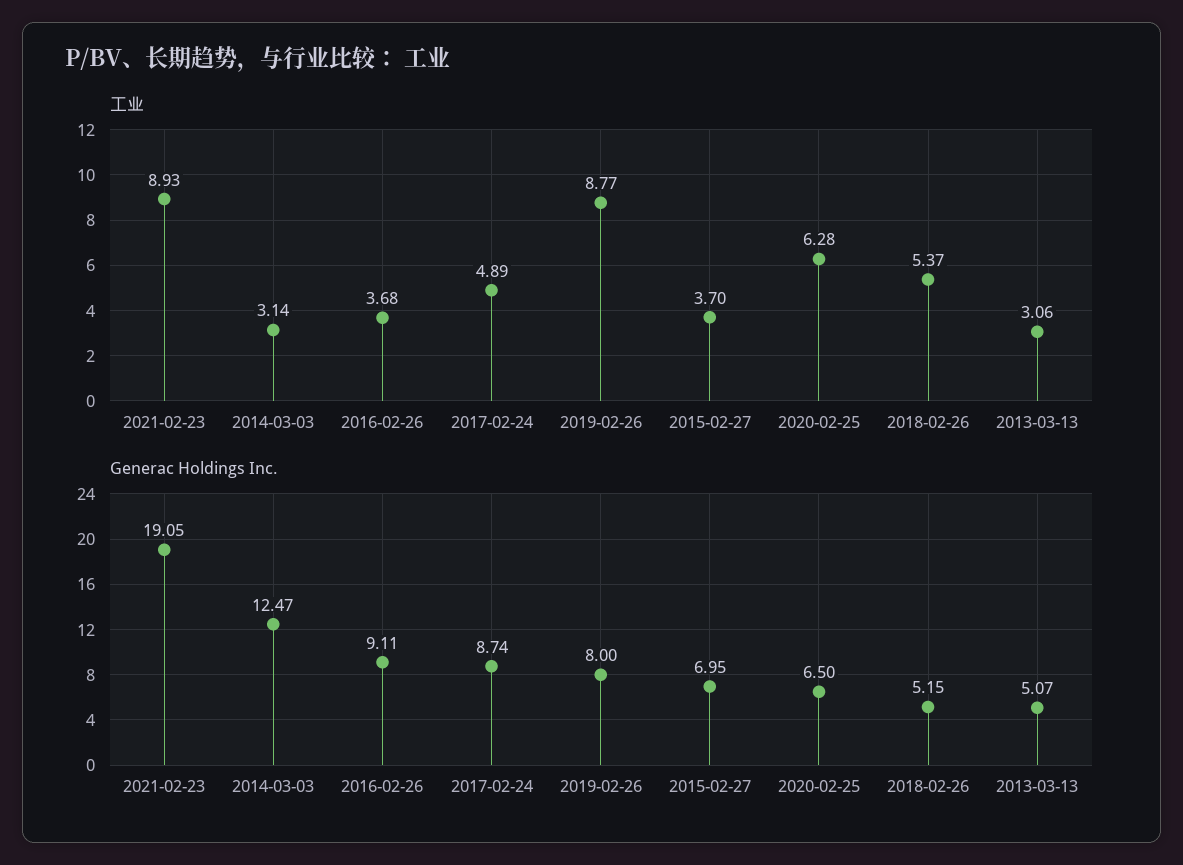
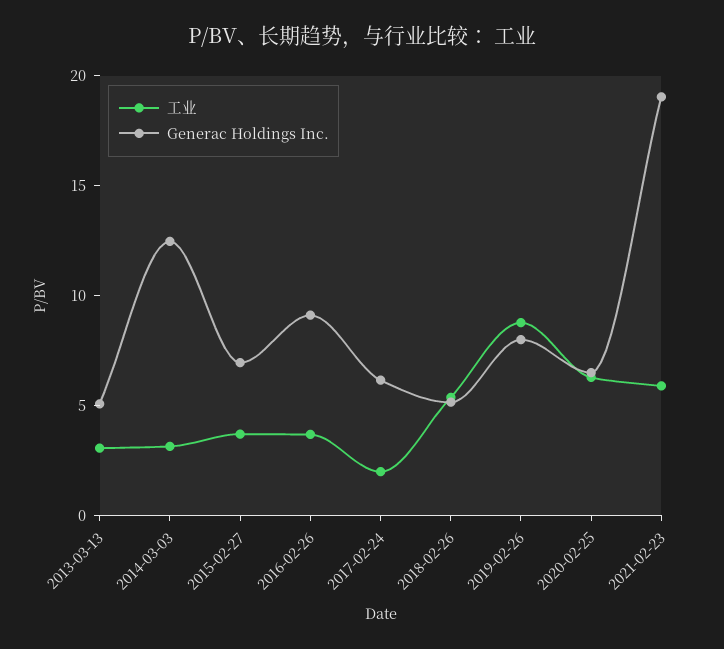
  {
    "工业": {
-     "2021-02-23": 8.93,
+     "2021-02-23": 6,
      "2014-03-03": 3.14,
      "2016-02-26": 3.68,
-     "2017-02-24": 4.89,
+     "2017-02-24": 2,
      "2019-02-26": 8.77,
      "2015-02-27": 3.7,
      "2020-02-25": 6.28,
      "2018-02-26": 5.37,
      "2013-03-13": 3.06
    },
    "Generac Holdings Inc.": {
      "2021-02-23": 19.05,
      "2014-03-03": 12.47,
      "2016-02-26": 9.11,
-     "2017-02-24": 8.74,
+     "2017-02-24": 6,
      "2019-02-26": 8,
      "2015-02-27": 6.95,
      "2020-02-25": 6.5,
      "2018-02-26": 5.15,
      "2013-03-13": 5.07
    }
  }

